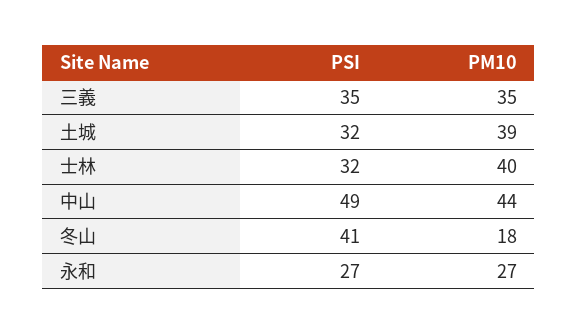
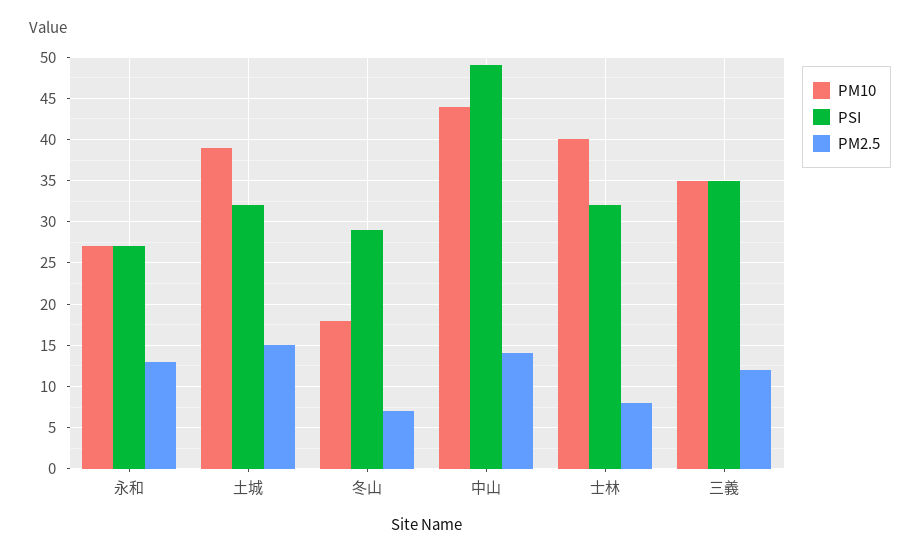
  {
    "PSI": {
      "三義": 35,
      "土城": 32,
      "士林": 32,
      "中山": 49,
-     "冬山": 41,
+     "冬山": 29,
      "永和": 27
    },
    "PM10": {
      "三義": 35,
      "土城": 39,
      "士林": 40,
      "中山": 44,
      "冬山": 18,
      "永和": 27
-   }
+   },
+   "PM2.5": {
+     "永和": 13,
+     "土城": 15,
+     "冬山": 7,
+     "中山": 14,
+     "士林": 8,
+     "三義": 12
+   }
  }

